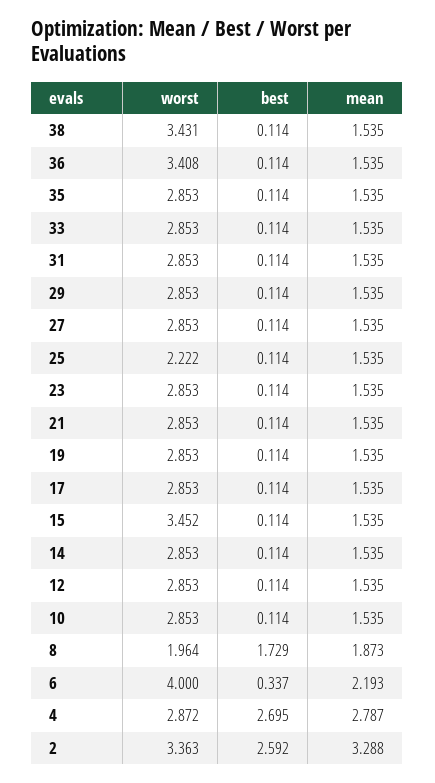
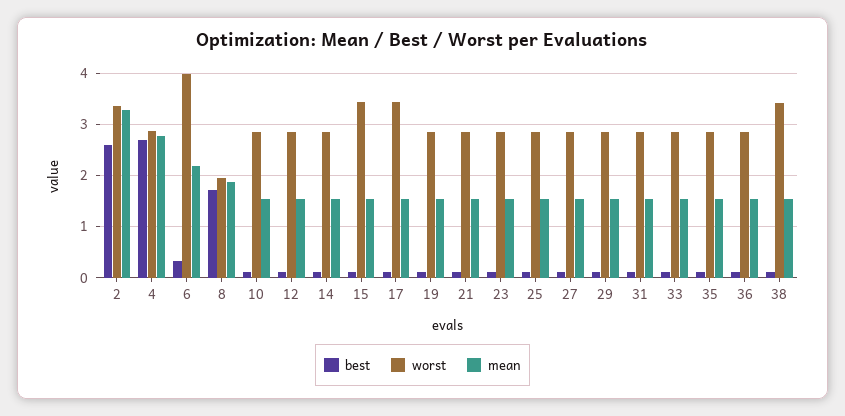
  {
    "worst": {
      "38": 3.431,
-     "36": 3.408,
+     "36": 2.8,
      "35": 2.853,
      "33": 2.853,
      "31": 2.853,
      "29": 2.853,
      "27": 2.853,
-     "25": 2.222,
+     "25": 2.8,
      "23": 2.853,
      "21": 2.853,
      "19": 2.853,
-     "17": 2.853,
+     "17": 3.4,
      "15": 3.452,
      "14": 2.853,
      "12": 2.853,
      "10": 2.853,
      "8": 1.964,
      "6": 4,
      "4": 2.872,
      "2": 3.363
    },
    "best": {
      "38": 0.114,
      "36": 0.114,
      "35": 0.114,
      "33": 0.114,
      "31": 0.114,
      "29": 0.114,
      "27": 0.114,
      "25": 0.114,
      "23": 0.114,
      "21": 0.114,
      "19": 0.114,
      "17": 0.114,
      "15": 0.114,
      "14": 0.114,
      "12": 0.114,
      "10": 0.114,
      "8": 1.729,
      "6": 0.337,
      "4": 2.695,
      "2": 2.592
    },
    "mean": {
      "38": 1.535,
      "36": 1.535,
      "35": 1.535,
      "33": 1.535,
      "31": 1.535,
      "29": 1.535,
      "27": 1.535,
      "25": 1.535,
      "23": 1.535,
      "21": 1.535,
      "19": 1.535,
      "17": 1.535,
      "15": 1.535,
      "14": 1.535,
      "12": 1.535,
      "10": 1.535,
      "8": 1.873,
      "6": 2.193,
      "4": 2.787,
      "2": 3.288
    }
  }

